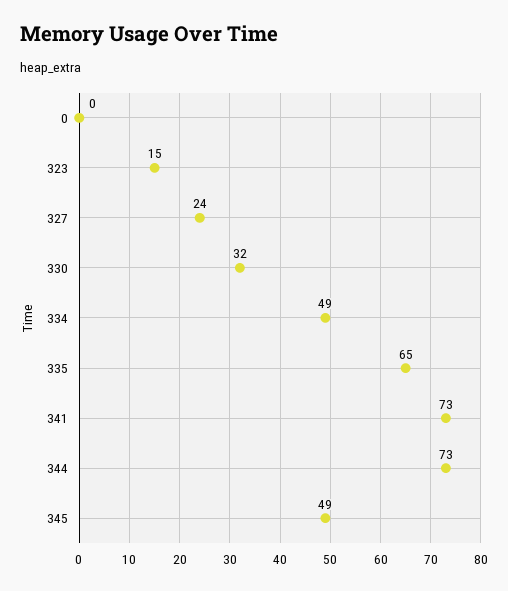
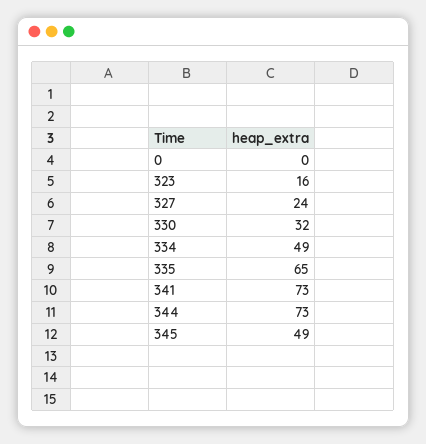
  {
    "0": 0,
-   "323": 15,
+   "323": 16,
    "327": 24,
    "330": 32,
    "334": 49,
    "335": 65,
    "341": 73,
    "344": 73,
    "345": 49
  }

